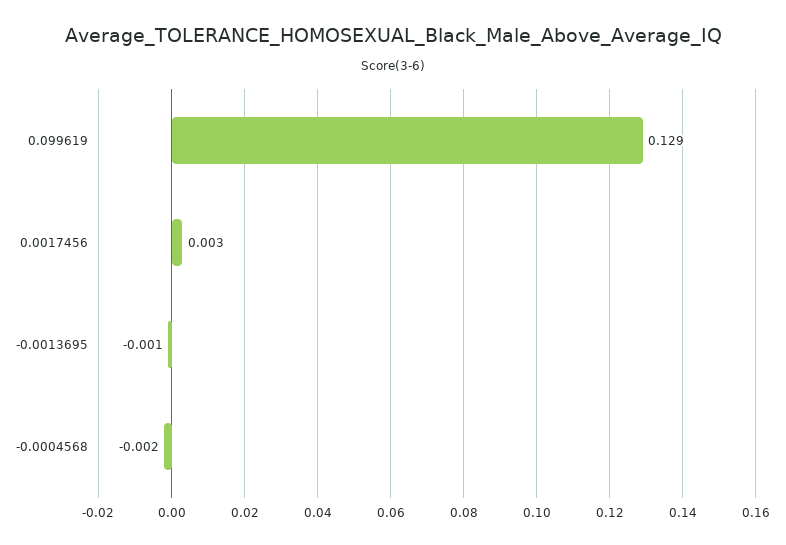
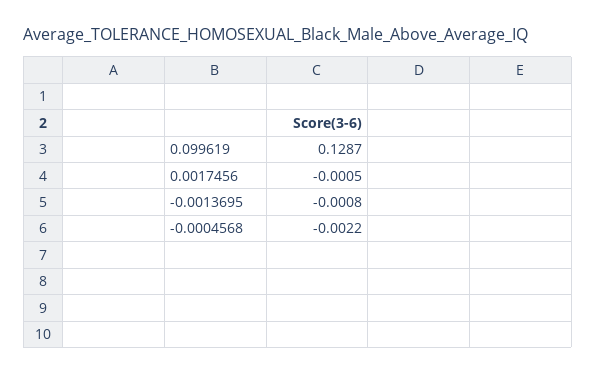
  {
    "0.099619": 0.1287,
-   "0.0017456": 0.003,
+   "0.0017456": -0.0005,
    "-0.0013695": -0.0008,
    "-0.0004568": -0.0022
  }

